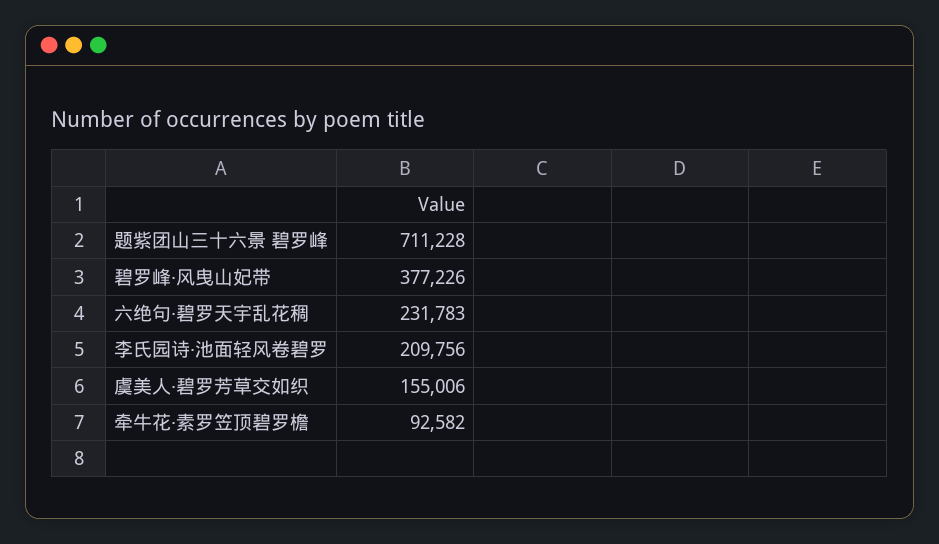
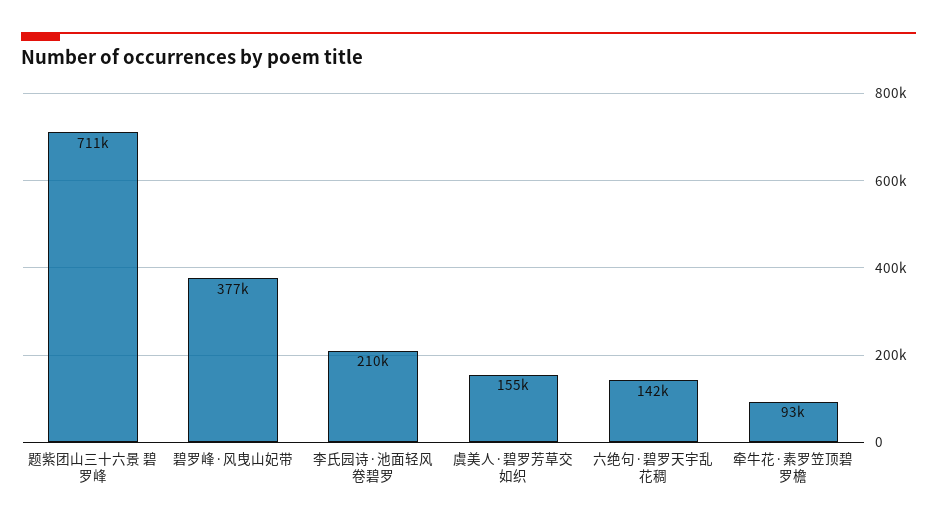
  {
    "题紫团山三十六景 碧罗峰": 711228,
    "碧罗峰·风曳山妃带": 377226,
-   "六绝句·碧罗天宇乱花稠": 231783,
+   "六绝句·碧罗天宇乱花稠": 142000,
    "李氏园诗·池面轻风卷碧罗": 209756,
    "虞美人·碧罗芳草交如织": 155006,
    "牵牛花·素罗笠顶碧罗檐": 92582
  }

